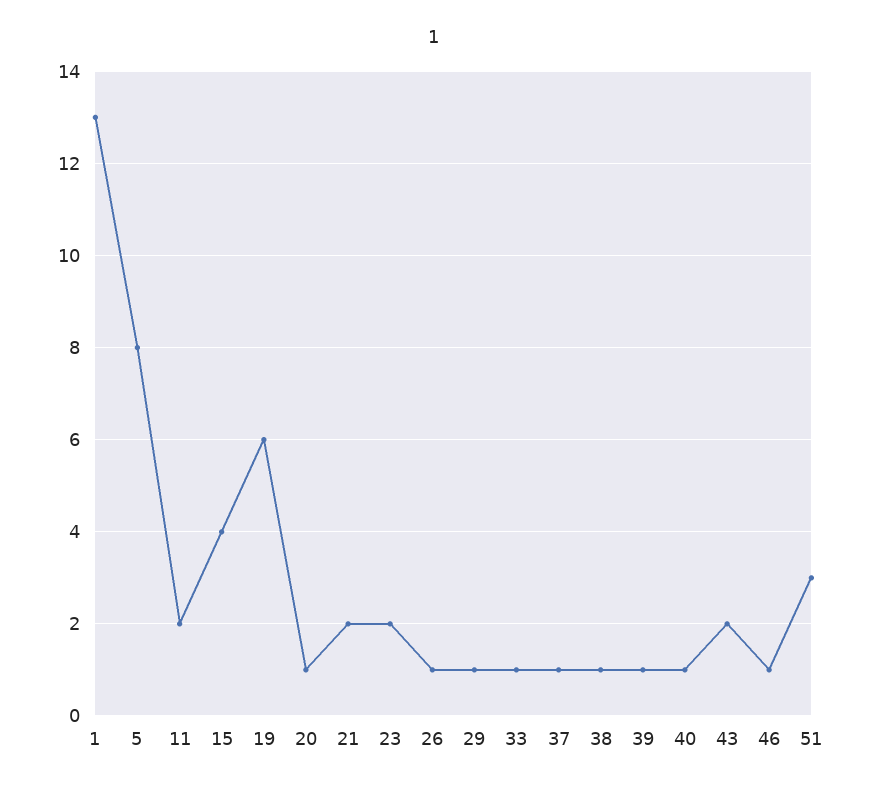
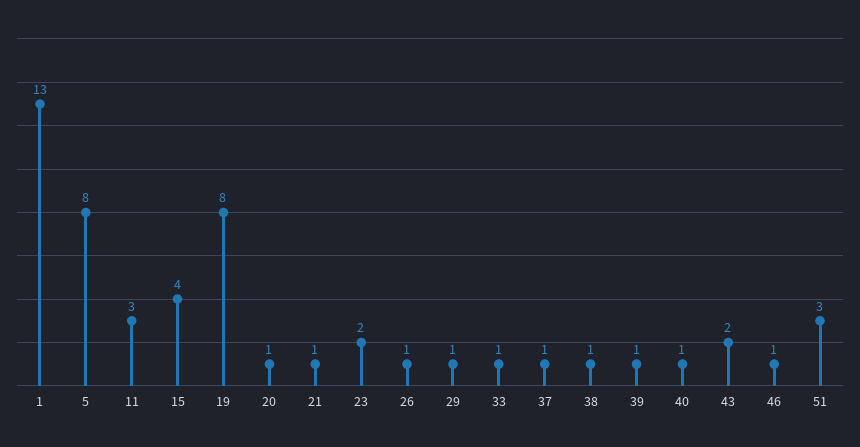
  {
    "1": 13,
    "5": 8,
-   "11": 2,
+   "11": 3,
    "15": 4,
-   "19": 6,
+   "19": 8,
    "20": 1,
-   "21": 2,
+   "21": 1,
    "23": 2,
    "26": 1,
    "29": 1,
    "33": 1,
    "37": 1,
    "38": 1,
    "39": 1,
    "40": 1,
    "43": 2,
    "46": 1,
    "51": 3
  }

